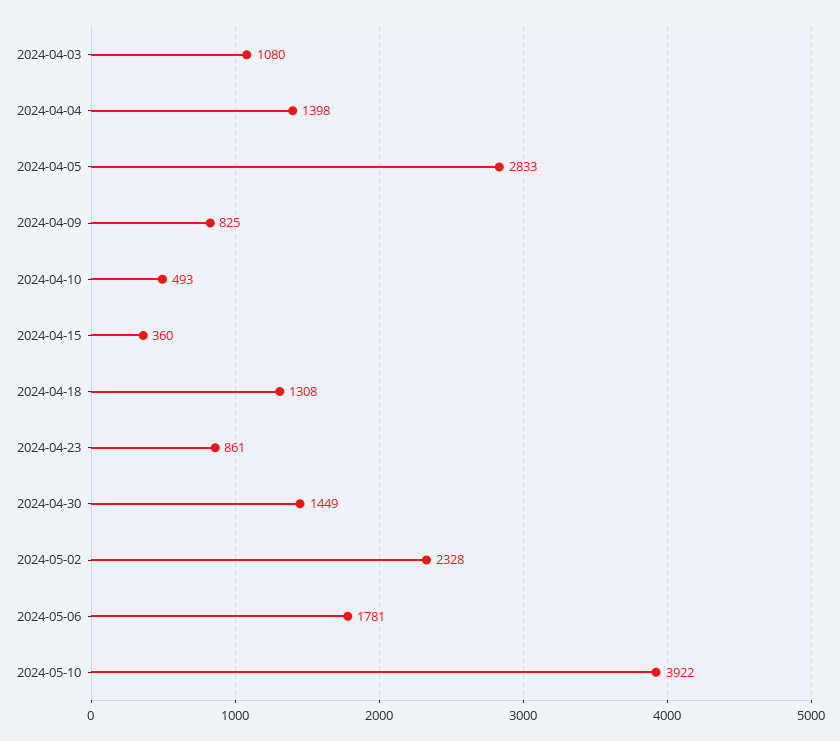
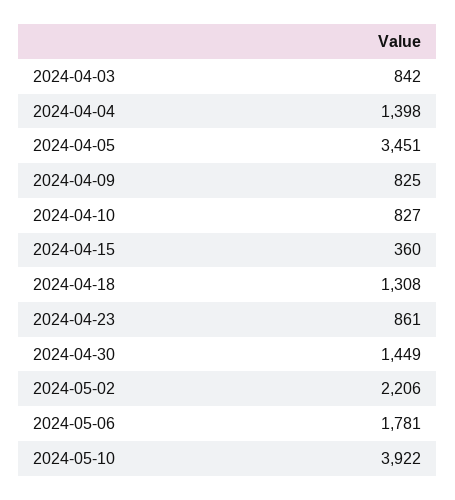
  {
-   "2024-04-03": 1080,
+   "2024-04-03": 842,
    "2024-04-04": 1398,
-   "2024-04-05": 2833,
+   "2024-04-05": 3451,
    "2024-04-09": 825,
-   "2024-04-10": 493,
+   "2024-04-10": 827,
    "2024-04-15": 360,
    "2024-04-18": 1308,
    "2024-04-23": 861,
    "2024-04-30": 1449,
-   "2024-05-02": 2328,
+   "2024-05-02": 2206,
    "2024-05-06": 1781,
    "2024-05-10": 3922
  }

